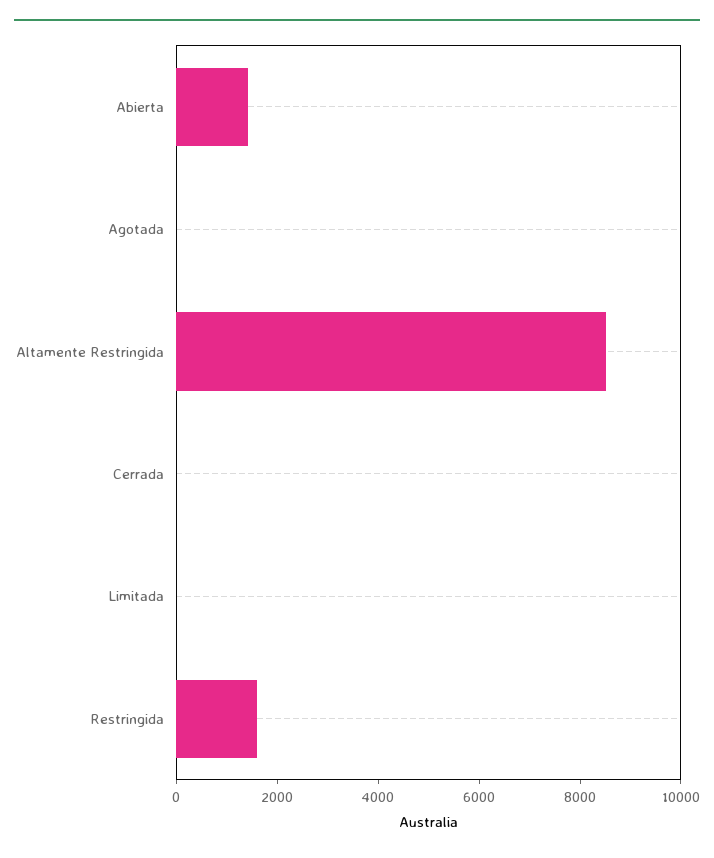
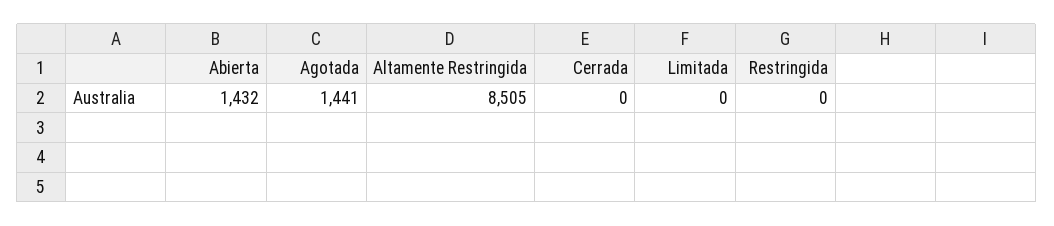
  {
    "Abierta": 1432,
-   "Agotada": 0,
+   "Agotada": 1441,
    "Altamente Restringida": 8505,
    "Cerrada": 0,
    "Limitada": 0,
-   "Restringida": 1500
+   "Restringida": 0
  }

